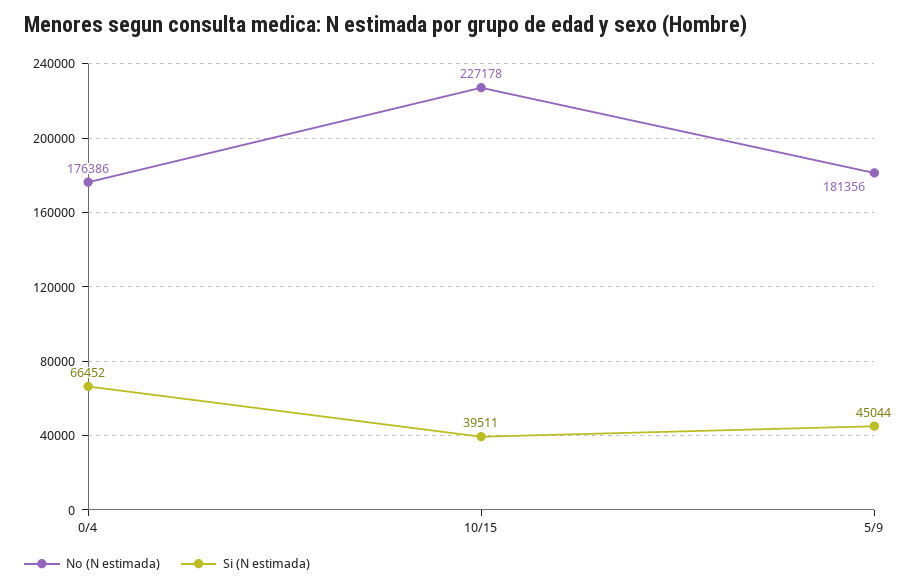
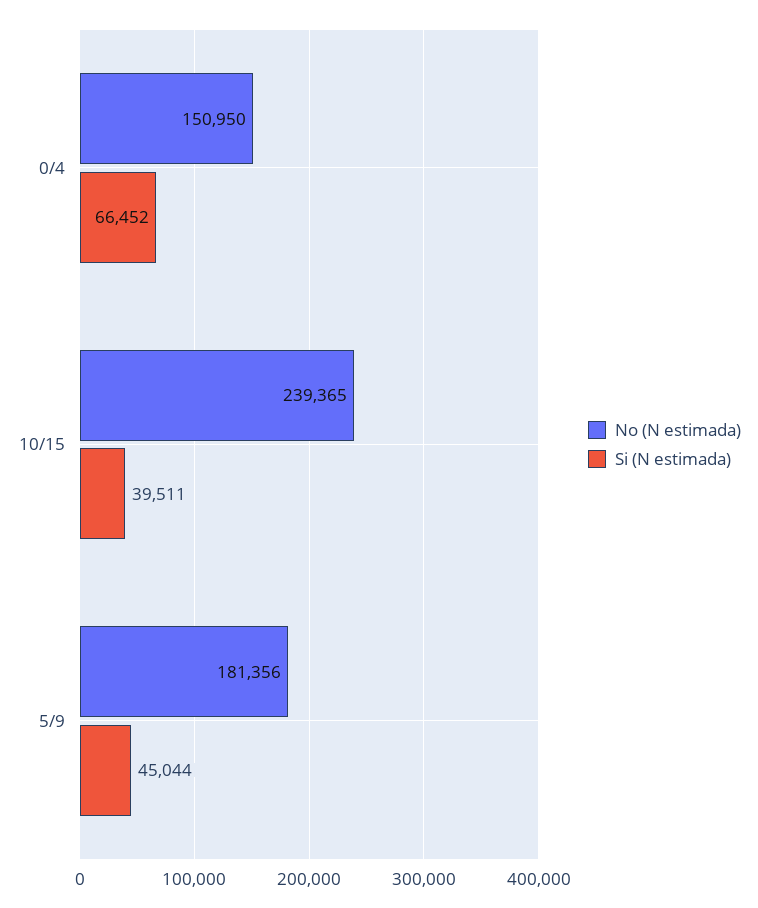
  {
    "No (N estimada)": {
-     "0/4": 176386,
+     "0/4": 150950,
-     "10/15": 227178,
+     "10/15": 239365,
      "5/9": 181356
    },
    "Si (N estimada)": {
      "0/4": 66452,
      "10/15": 39511,
      "5/9": 45044
    }
  }

